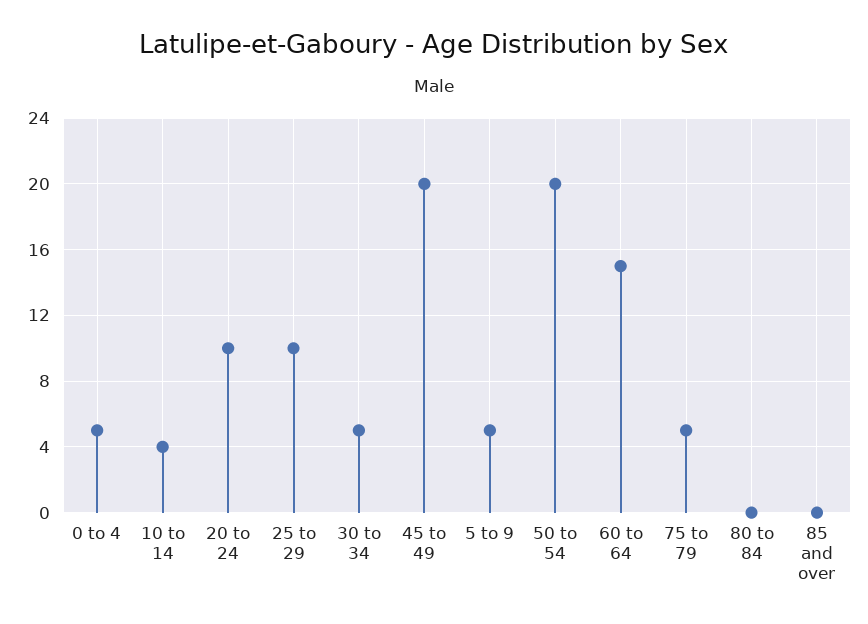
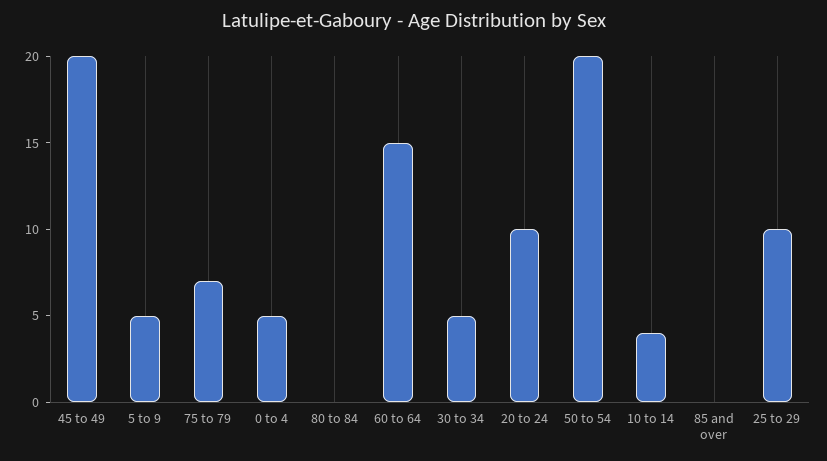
  {
    "0 to 4": 5,
    "10 to 14": 4,
    "20 to 24": 10,
    "25 to 29": 10,
    "30 to 34": 5,
    "45 to 49": 20,
    "5 to 9": 5,
    "50 to 54": 20,
    "60 to 64": 15,
-   "75 to 79": 5,
+   "75 to 79": 7,
    "80 to 84": 0,
    "85 and over": 0
  }

